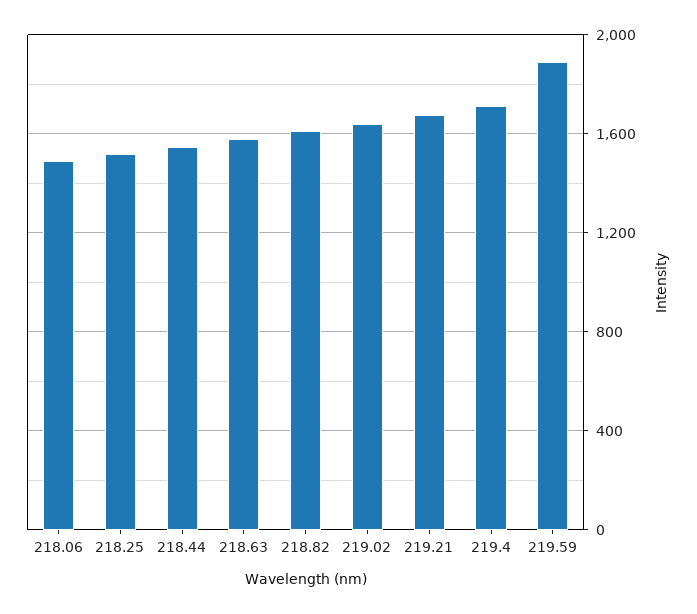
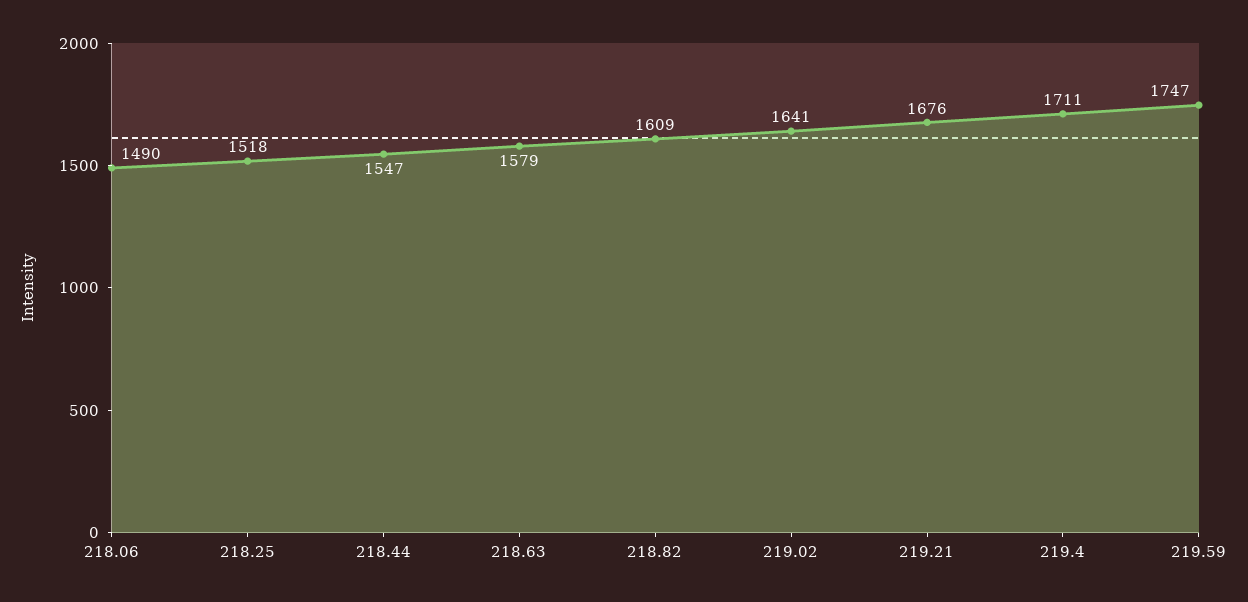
  {
    "218.06": 1490,
    "218.25": 1518,
    "218.44": 1547,
    "218.63": 1579,
    "218.82": 1609,
    "219.02": 1641,
    "219.21": 1676,
    "219.4": 1711,
-   "219.59": 1900
+   "219.59": 1747
  }

